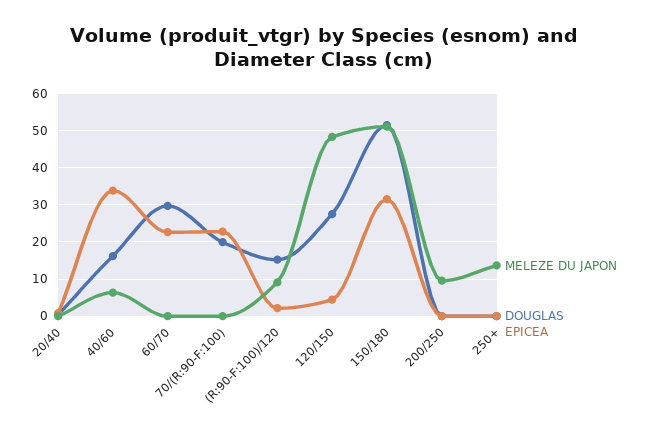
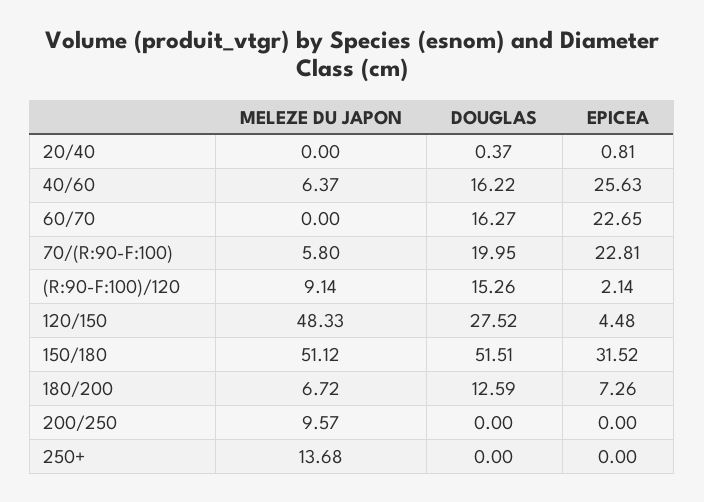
  {
    "MELEZE DU JAPON": {
      "20/40": 0,
      "40/60": 6.37,
      "60/70": 0,
-     "70/(R:90-F:100)": 0,
+     "70/(R:90-F:100)": 5.8,
      "(R:90-F:100)/120": 9.14,
      "120/150": 48.33,
      "150/180": 51.12,
      "200/250": 9.57,
-     "250+": 13.68
+     "250+": 13.68,
+     "180/200": 6.72
    },
    "DOUGLAS": {
      "20/40": 0.37,
      "40/60": 16.22,
-     "60/70": 30,
+     "60/70": 16.27,
      "70/(R:90-F:100)": 19.95,
      "(R:90-F:100)/120": 15.26,
      "120/150": 27.52,
      "150/180": 51.51,
      "200/250": 0,
-     "250+": 0
+     "250+": 0,
+     "180/200": 12.59
    },
    "EPICEA": {
      "20/40": 0.81,
-     "40/60": 34,
+     "40/60": 25.63,
      "60/70": 22.65,
      "70/(R:90-F:100)": 22.81,
      "(R:90-F:100)/120": 2.14,
      "120/150": 4.48,
      "150/180": 31.52,
      "200/250": 0,
-     "250+": 0
+     "250+": 0,
+     "180/200": 7.26
    }
  }

